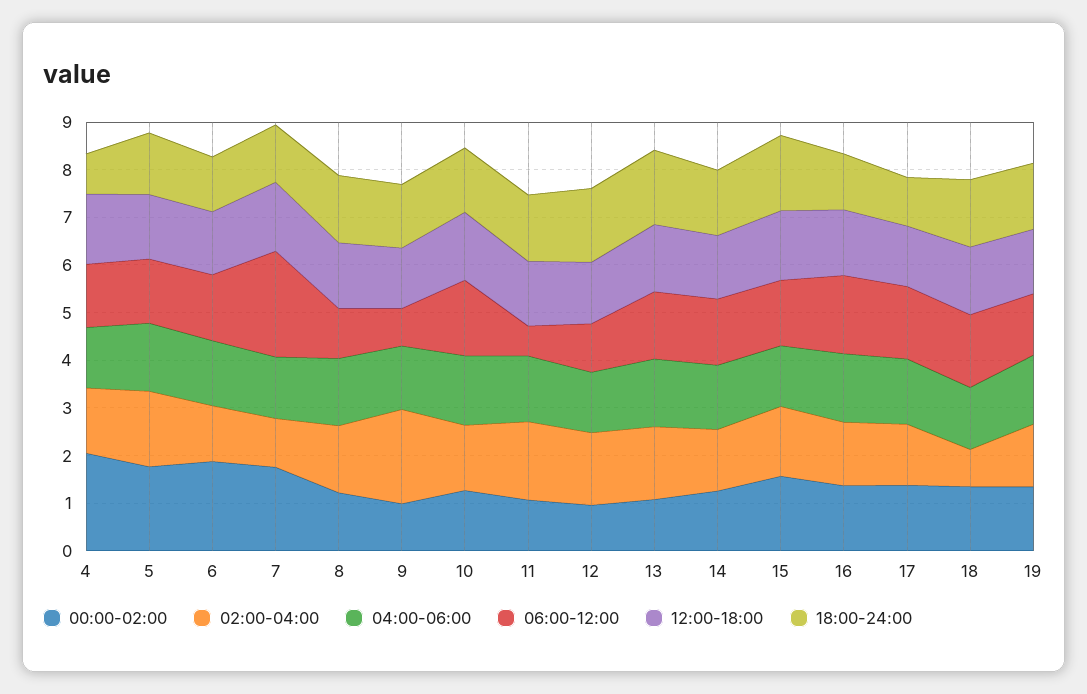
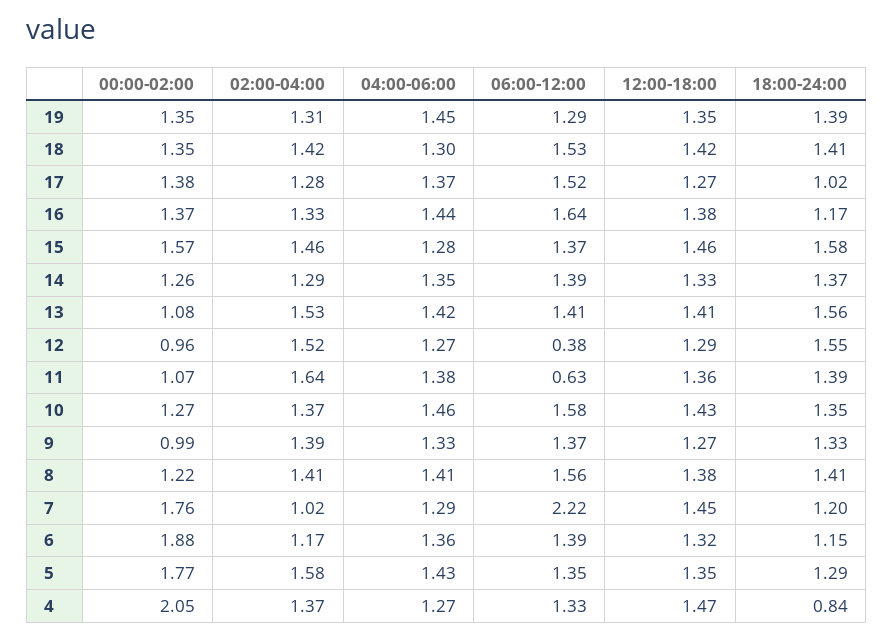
  {
    "00:00-02:00": {
      "4": 2.05,
      "5": 1.77,
      "6": 1.88,
      "7": 1.76,
      "8": 1.22,
      "9": 0.99,
      "10": 1.27,
      "11": 1.07,
      "12": 0.96,
      "13": 1.08,
      "14": 1.26,
      "15": 1.57,
      "16": 1.37,
      "17": 1.38,
      "18": 1.35,
      "19": 1.35
    },
    "02:00-04:00": {
      "4": 1.37,
      "5": 1.58,
      "6": 1.17,
      "7": 1.02,
      "8": 1.41,
-     "9": 2,
+     "9": 1.39,
      "10": 1.37,
      "11": 1.64,
      "12": 1.52,
      "13": 1.53,
      "14": 1.29,
      "15": 1.46,
      "16": 1.33,
      "17": 1.28,
-     "18": 0.8,
+     "18": 1.42,
      "19": 1.31
    },
    "04:00-06:00": {
      "4": 1.27,
      "5": 1.43,
      "6": 1.36,
      "7": 1.29,
      "8": 1.41,
      "9": 1.33,
      "10": 1.46,
      "11": 1.38,
      "12": 1.27,
      "13": 1.42,
      "14": 1.35,
      "15": 1.28,
      "16": 1.44,
      "17": 1.37,
      "18": 1.3,
      "19": 1.45
    },
    "06:00-12:00": {
      "4": 1.33,
      "5": 1.35,
      "6": 1.39,
      "7": 2.22,
-     "8": 1,
+     "8": 1.56,
-     "9": 0.8,
+     "9": 1.37,
      "10": 1.58,
      "11": 0.63,
-     "12": 1,
+     "12": 0.38,
      "13": 1.41,
      "14": 1.39,
      "15": 1.37,
      "16": 1.64,
      "17": 1.52,
      "18": 1.53,
      "19": 1.29
    },
    "12:00-18:00": {
      "4": 1.47,
      "5": 1.35,
      "6": 1.32,
      "7": 1.45,
      "8": 1.38,
      "9": 1.27,
      "10": 1.43,
      "11": 1.36,
      "12": 1.29,
      "13": 1.41,
      "14": 1.33,
      "15": 1.46,
      "16": 1.38,
      "17": 1.27,
      "18": 1.42,
      "19": 1.35
    },
    "18:00-24:00": {
      "4": 0.84,
      "5": 1.29,
      "6": 1.15,
      "7": 1.2,
      "8": 1.41,
      "9": 1.33,
      "10": 1.35,
      "11": 1.39,
      "12": 1.55,
      "13": 1.56,
      "14": 1.37,
      "15": 1.58,
      "16": 1.17,
      "17": 1.02,
      "18": 1.41,
      "19": 1.39
    }
  }

